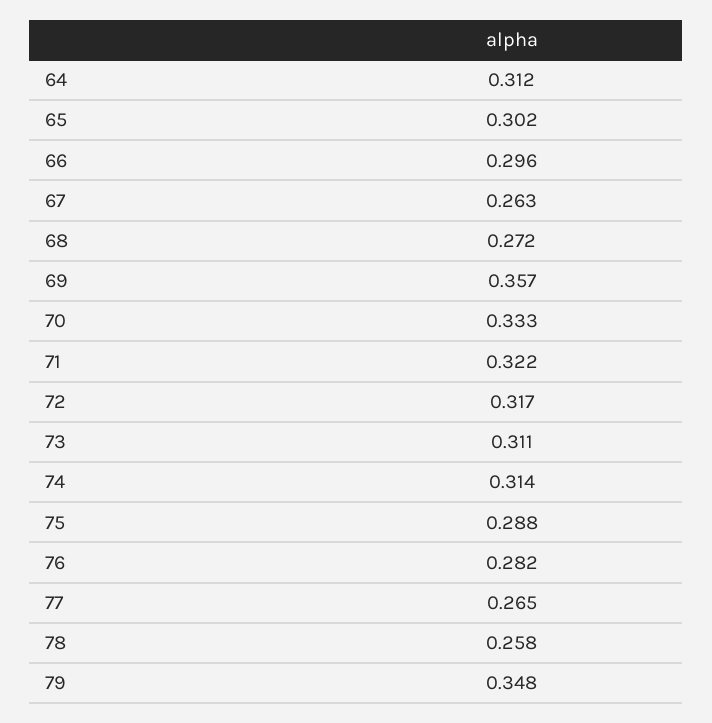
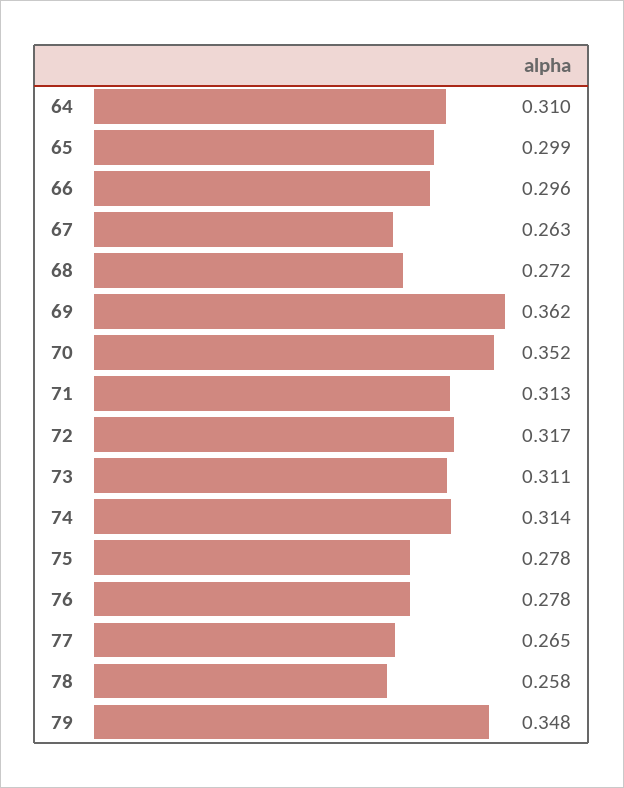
  {
-   "64": 0.312,
+   "64": 0.31,
-   "65": 0.302,
+   "65": 0.299,
    "66": 0.296,
    "67": 0.263,
    "68": 0.272,
-   "69": 0.357,
+   "69": 0.362,
-   "70": 0.333,
+   "70": 0.352,
-   "71": 0.322,
+   "71": 0.313,
    "72": 0.317,
    "73": 0.311,
    "74": 0.314,
-   "75": 0.288,
+   "75": 0.278,
-   "76": 0.282,
+   "76": 0.278,
    "77": 0.265,
    "78": 0.258,
    "79": 0.348
  }

